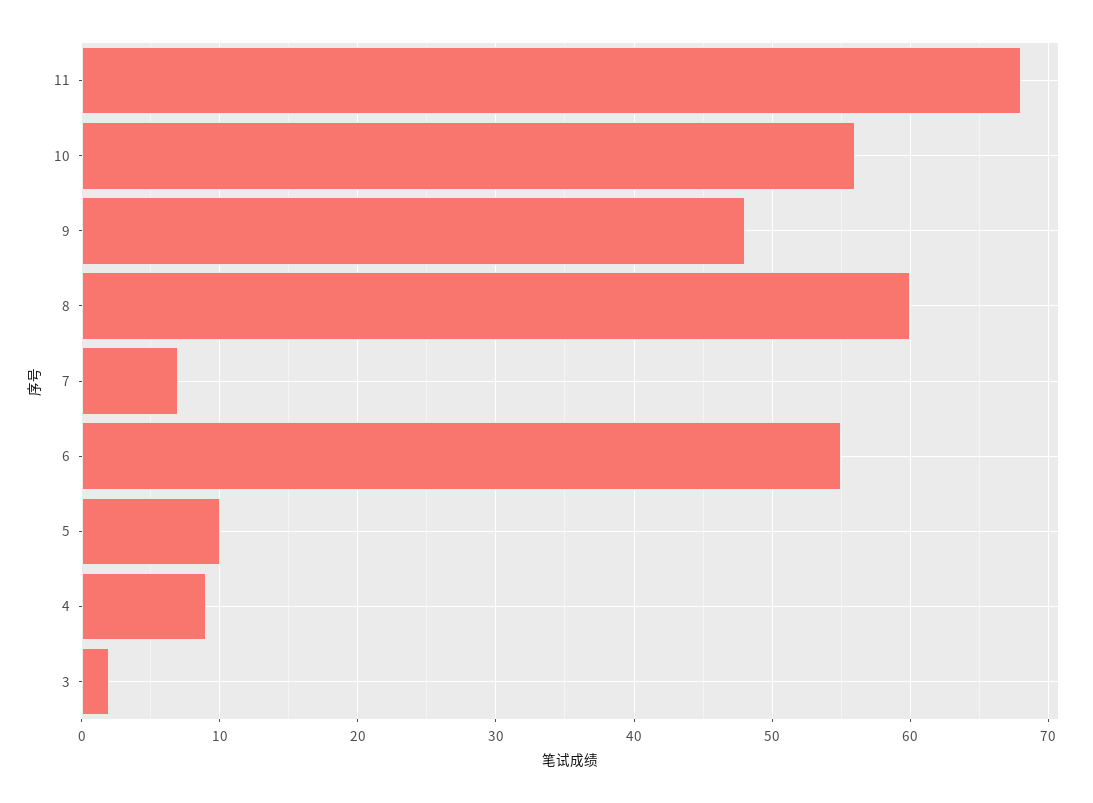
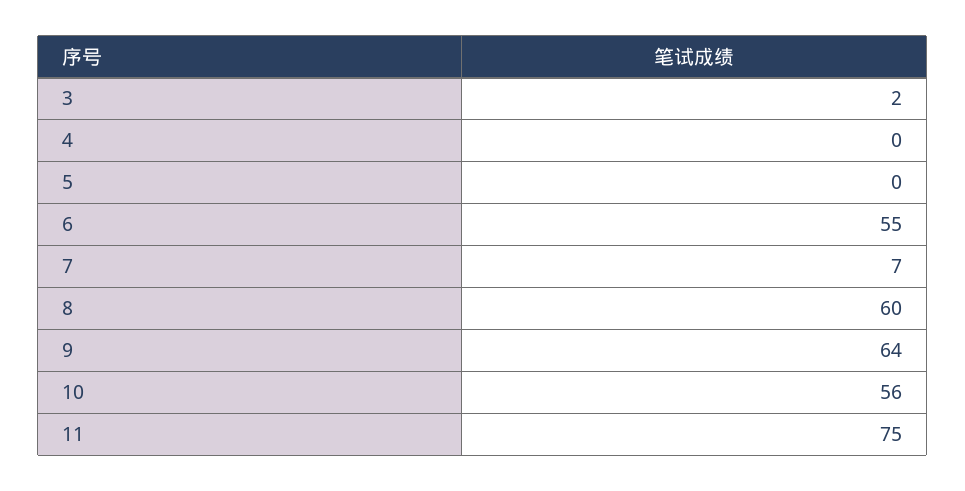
  {
-   "11": 68,
+   "11": 75,
    "10": 56,
-   "9": 48,
+   "9": 64,
    "8": 60,
    "7": 7,
    "6": 55,
-   "5": 10,
+   "5": 0,
-   "4": 9,
+   "4": 0,
    "3": 2
  }

